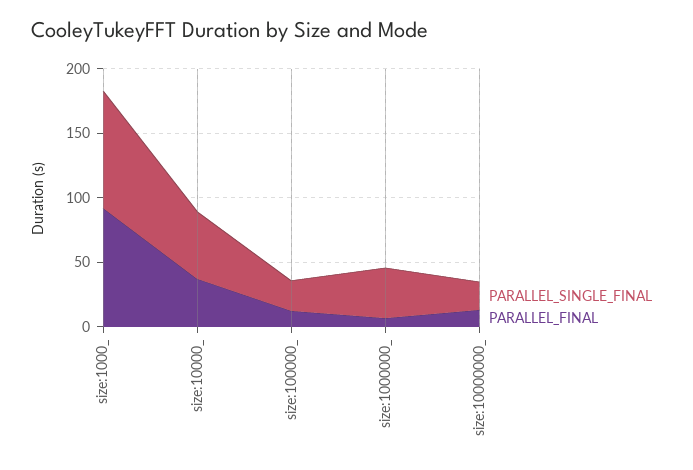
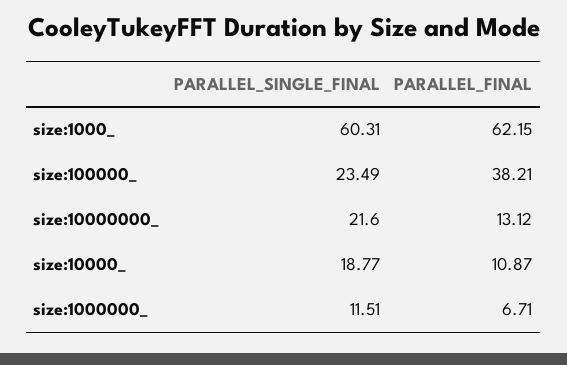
  {
    "PARALLEL_SINGLE_FINAL": {
-     "size:1000_": 90,
+     "size:1000_": 60.31,
-     "size:10000_": 50,
+     "size:10000_": 18.77,
      "size:100000_": 23.49,
-     "size:1000000_": 40,
+     "size:1000000_": 11.51,
      "size:10000000_": 21.6
    },
    "PARALLEL_FINAL": {
-     "size:1000_": 90,
+     "size:1000_": 62.15,
-     "size:10000_": 40,
+     "size:10000_": 10.87,
-     "size:100000_": 10,
+     "size:100000_": 38.21,
      "size:1000000_": 6.71,
      "size:10000000_": 13.12
    }
  }

